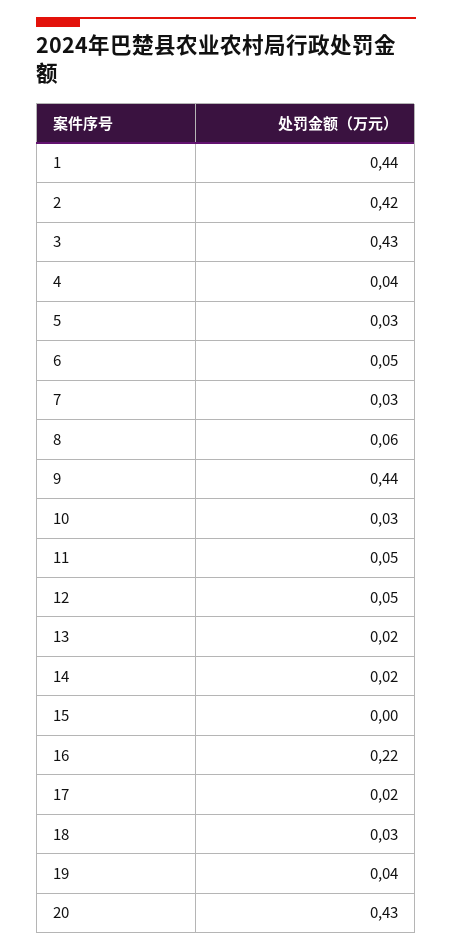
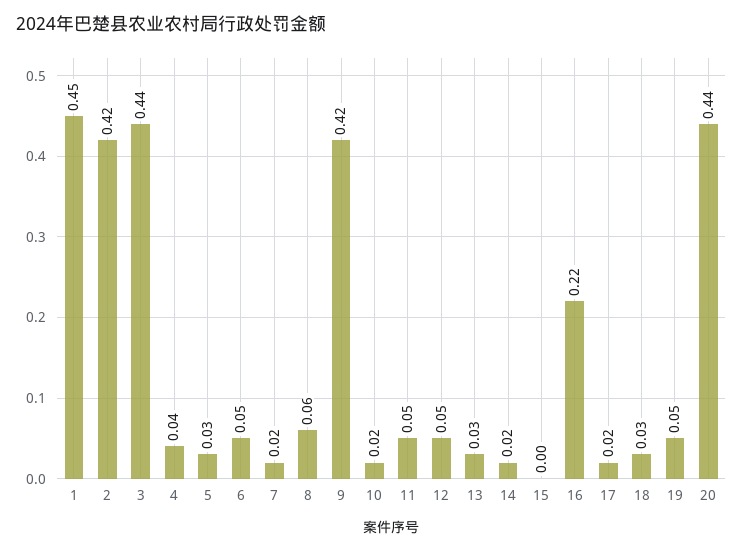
  {
-   "1": 0.44,
+   "1": 0.45,
    "2": 0.42,
-   "3": 0.43,
+   "3": 0.44,
    "4": 0.04,
    "5": 0.03,
    "6": 0.05,
-   "7": 0.03,
+   "7": 0.02,
    "8": 0.06,
-   "9": 0.44,
+   "9": 0.42,
-   "10": 0.03,
+   "10": 0.02,
    "11": 0.05,
    "12": 0.05,
-   "13": 0.02,
+   "13": 0.03,
    "14": 0.02,
    "15": 0,
    "16": 0.22,
    "17": 0.02,
    "18": 0.03,
-   "19": 0.04,
+   "19": 0.05,
-   "20": 0.43
+   "20": 0.44
  }

